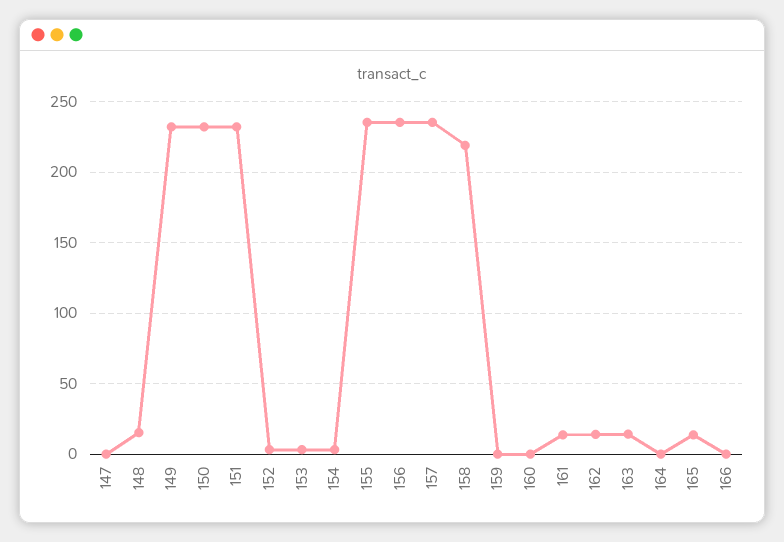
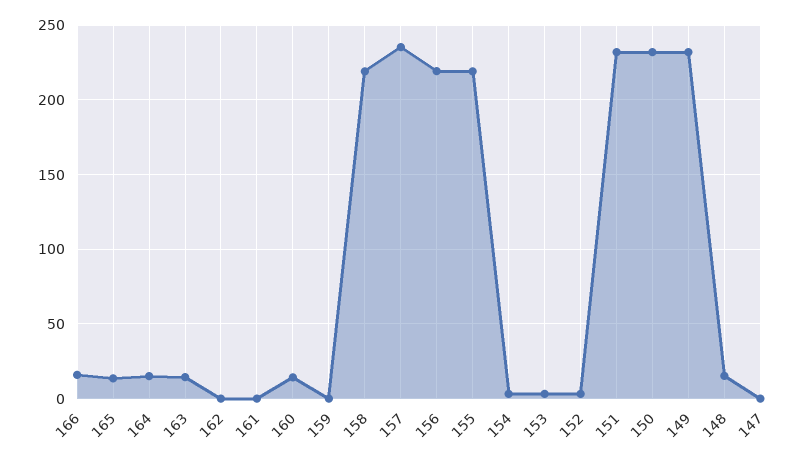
  {
    "147": 0,
    "148": 15,
    "149": 230,
    "150": 230,
    "151": 230,
    "152": 5,
    "153": 5,
    "154": 5,
-   "155": 235,
+   "155": 220,
-   "156": 235,
+   "156": 220,
    "157": 235,
    "158": 220,
    "159": 0,
-   "160": 0,
+   "160": 15,
-   "161": 15,
+   "161": 0,
-   "162": 15,
+   "162": 0,
    "163": 15,
-   "164": 0,
+   "164": 15,
    "165": 15,
-   "166": 0
+   "166": 15
  }

